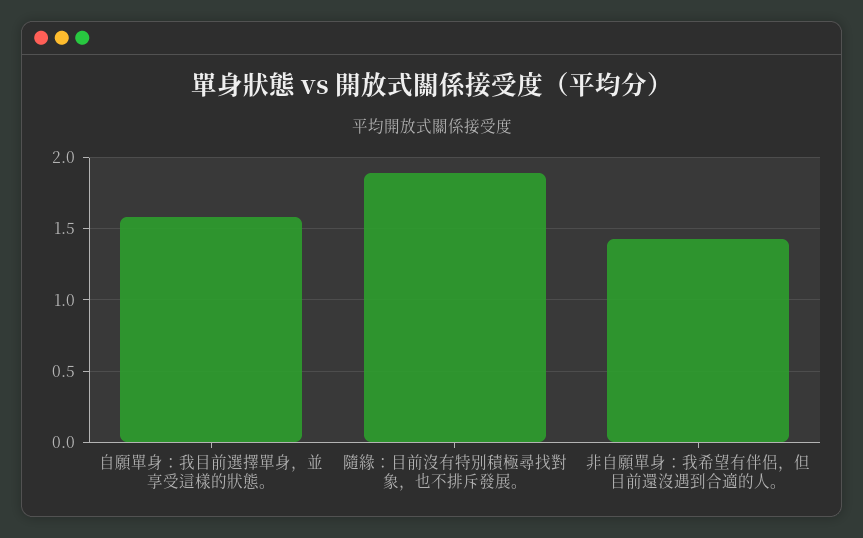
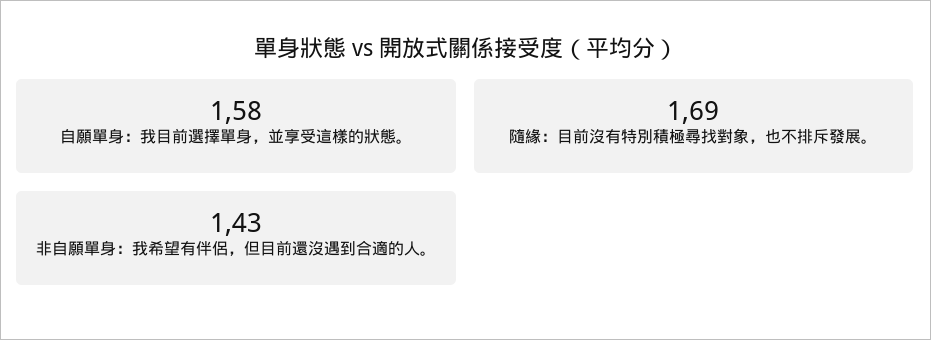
  {
    "自願單身：我目前選擇單身，並享受這樣的狀態。": 1.58,
-   "隨緣：目前沒有特別積極尋找對象，也不排斥發展。": 1.9,
+   "隨緣：目前沒有特別積極尋找對象，也不排斥發展。": 1.69,
    "非自願單身：我希望有伴侶，但目前還沒遇到合適的人。": 1.43
  }

